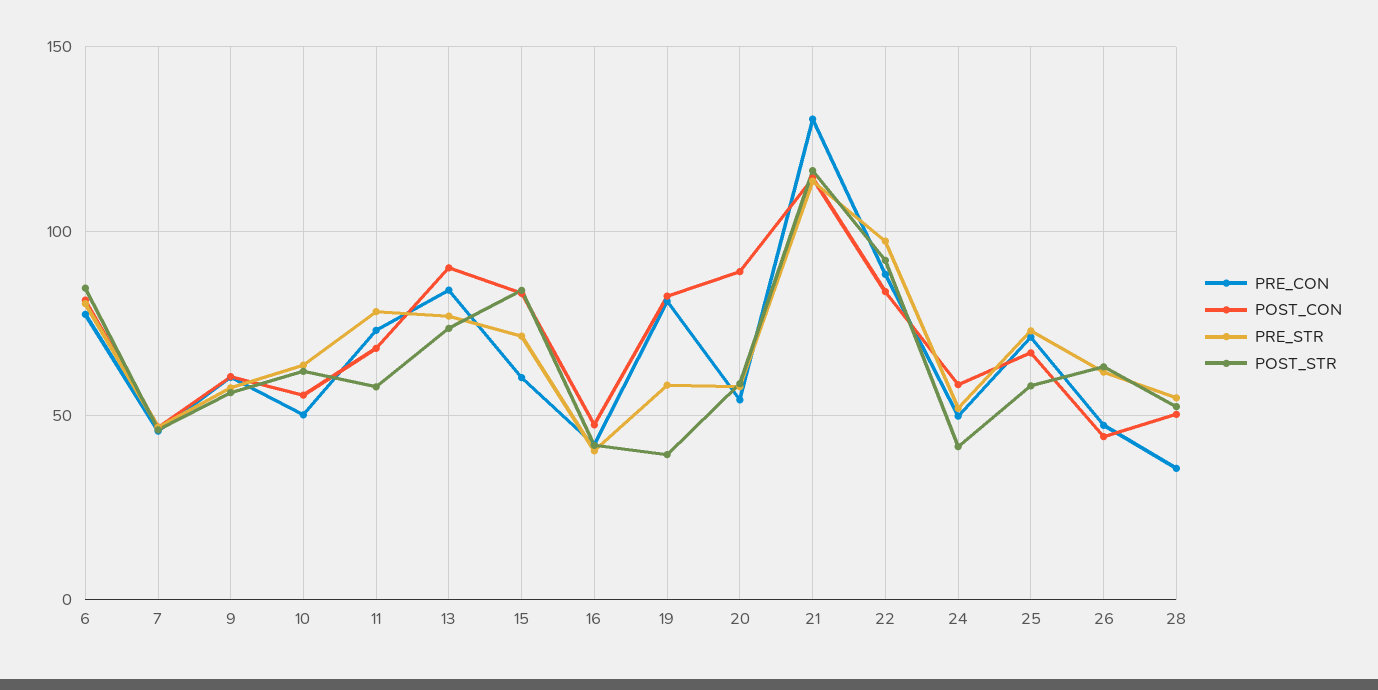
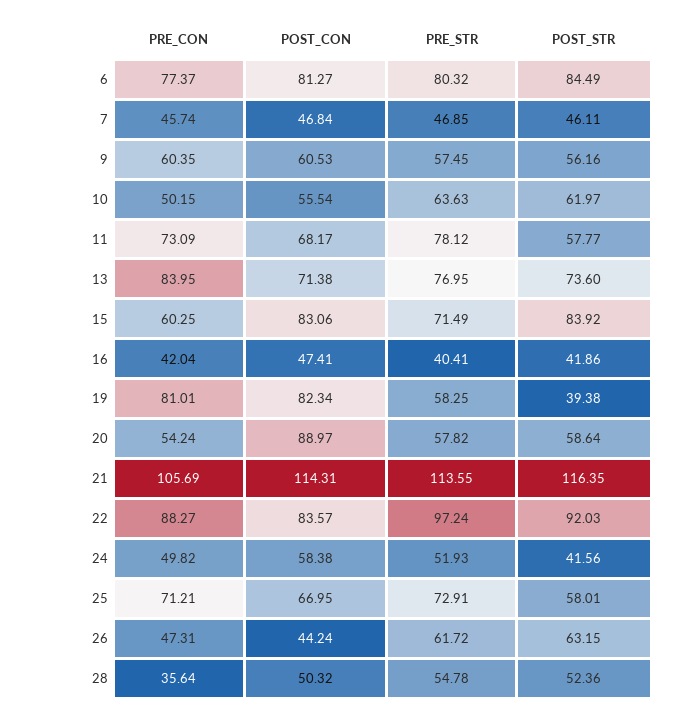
  {
    "PRE_CON": {
      "6": 77.37,
      "7": 45.74,
      "9": 60.35,
      "10": 50.15,
      "11": 73.09,
      "13": 83.95,
      "15": 60.25,
      "16": 42.04,
      "19": 81.01,
      "20": 54.24,
-     "21": 130,
+     "21": 105.69,
      "22": 88.27,
      "24": 49.82,
      "25": 71.21,
      "26": 47.31,
      "28": 35.64
    },
    "POST_CON": {
      "6": 81.27,
      "7": 46.84,
      "9": 60.53,
      "10": 55.54,
      "11": 68.17,
-     "13": 90,
+     "13": 71.38,
      "15": 83.06,
      "16": 47.41,
      "19": 82.34,
      "20": 88.97,
      "21": 114.31,
      "22": 83.57,
      "24": 58.38,
      "25": 66.95,
      "26": 44.24,
      "28": 50.32
    },
    "PRE_STR": {
      "6": 80.32,
      "7": 46.85,
      "9": 57.45,
      "10": 63.63,
      "11": 78.12,
      "13": 76.95,
      "15": 71.49,
      "16": 40.41,
      "19": 58.25,
      "20": 57.82,
      "21": 113.55,
      "22": 97.24,
      "24": 51.93,
      "25": 72.91,
      "26": 61.72,
      "28": 54.78
    },
    "POST_STR": {
      "6": 84.49,
      "7": 46.11,
      "9": 56.16,
      "10": 61.97,
      "11": 57.77,
      "13": 73.6,
      "15": 83.92,
      "16": 41.86,
      "19": 39.38,
      "20": 58.64,
      "21": 116.35,
      "22": 92.03,
      "24": 41.56,
      "25": 58.01,
      "26": 63.15,
      "28": 52.36
    }
  }

